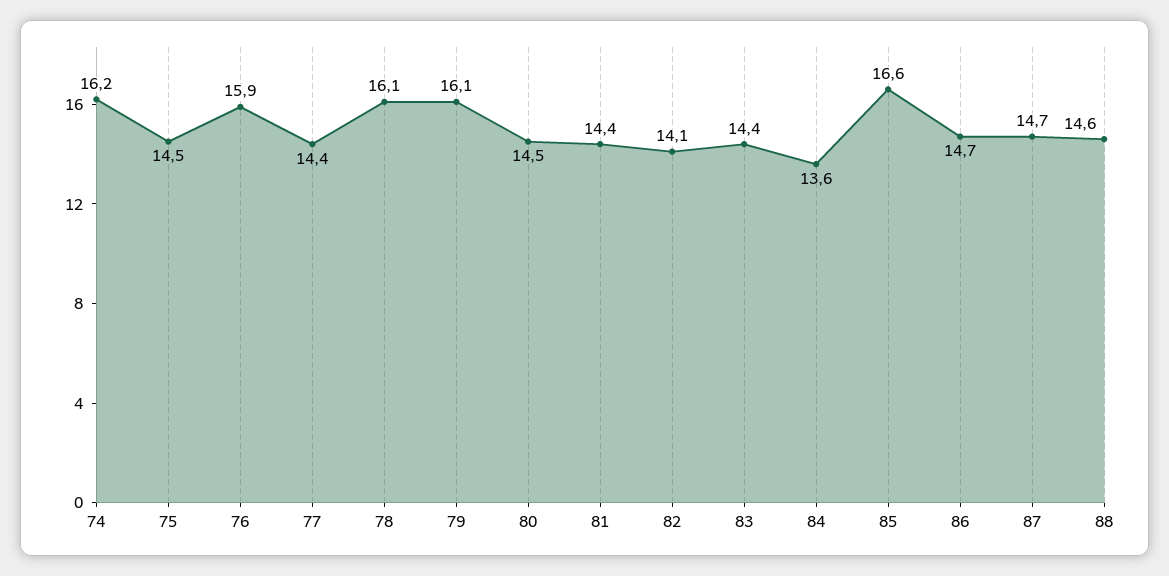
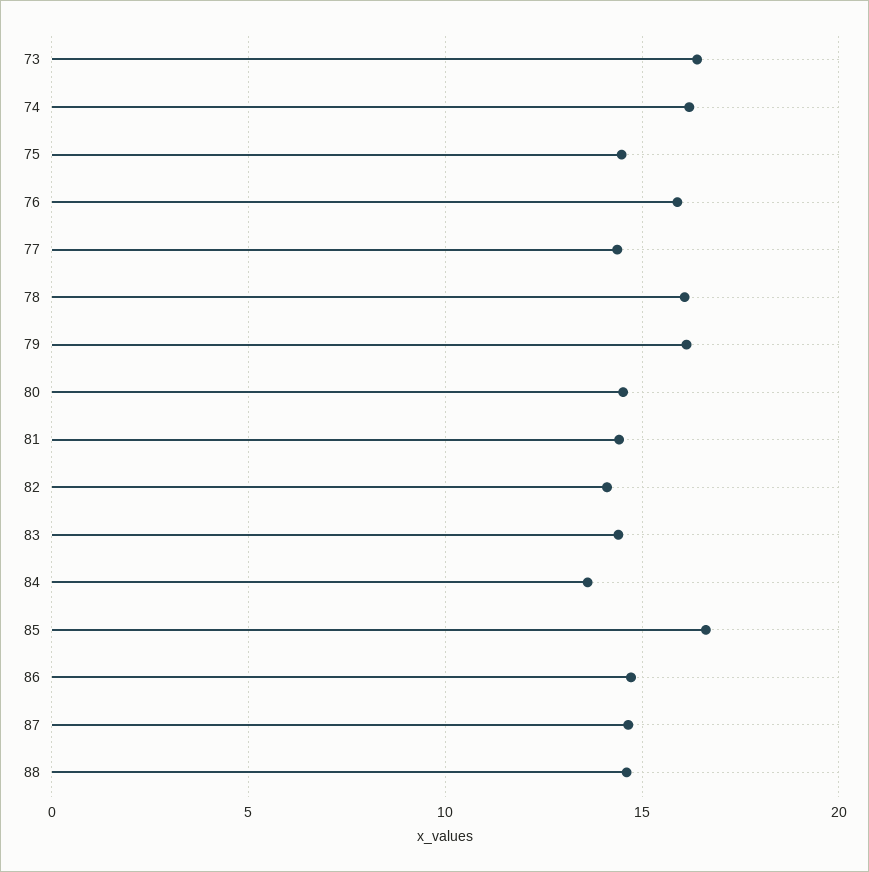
  {
    "74": 16.2,
    "75": 14.5,
    "76": 15.9,
    "77": 14.4,
    "78": 16.1,
    "79": 16.1,
    "80": 14.5,
    "81": 14.4,
    "82": 14.1,
    "83": 14.4,
    "84": 13.6,
    "85": 16.6,
    "86": 14.7,
    "87": 14.7,
-   "88": 14.6
+   "88": 14.6,
+   "73": 16.5
  }

